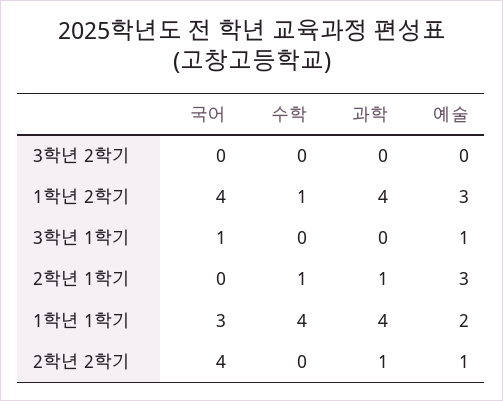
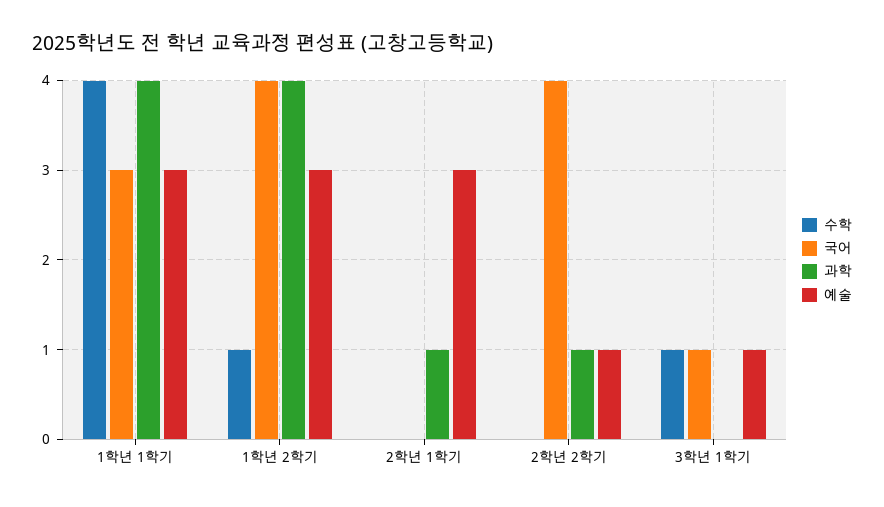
  {
    "국어": {
-     "3학년 2학기": 0,
      "1학년 2학기": 4,
      "3학년 1학기": 1,
      "2학년 1학기": 0,
      "1학년 1학기": 3,
      "2학년 2학기": 4
    },
    "수학": {
-     "3학년 2학기": 0,
      "1학년 2학기": 1,
-     "3학년 1학기": 0,
+     "3학년 1학기": 1,
-     "2학년 1학기": 1,
+     "2학년 1학기": 0,
      "1학년 1학기": 4,
      "2학년 2학기": 0
    },
    "과학": {
-     "3학년 2학기": 0,
      "1학년 2학기": 4,
      "3학년 1학기": 0,
      "2학년 1학기": 1,
      "1학년 1학기": 4,
      "2학년 2학기": 1
    },
    "예술": {
-     "3학년 2학기": 0,
      "1학년 2학기": 3,
      "3학년 1학기": 1,
      "2학년 1학기": 3,
-     "1학년 1학기": 2,
+     "1학년 1학기": 3,
      "2학년 2학기": 1
    }
  }

